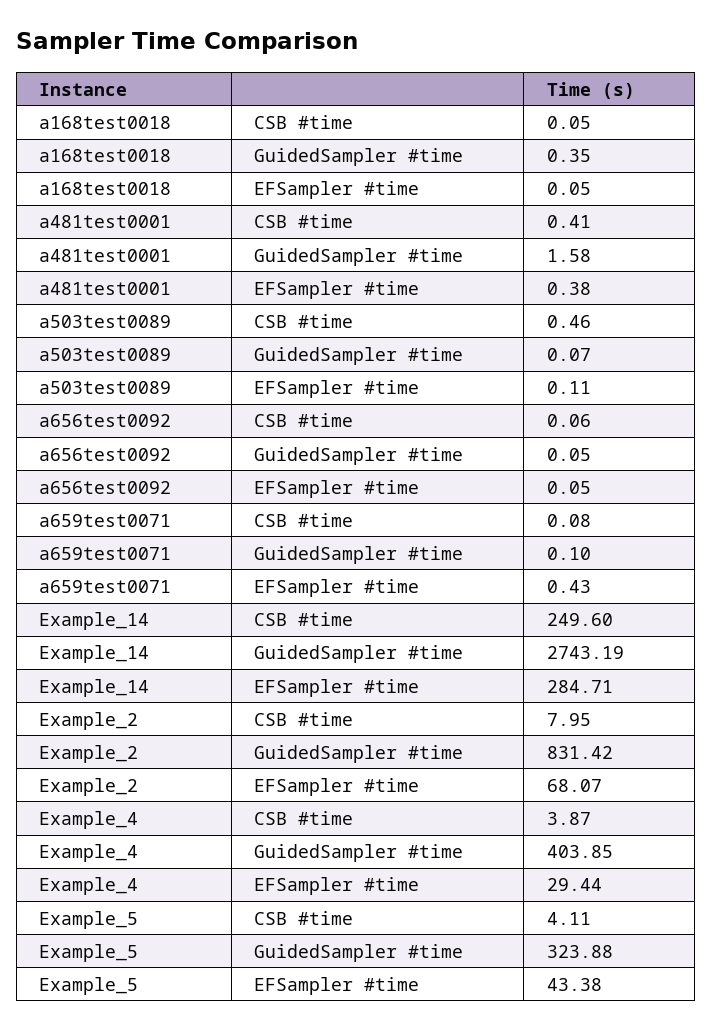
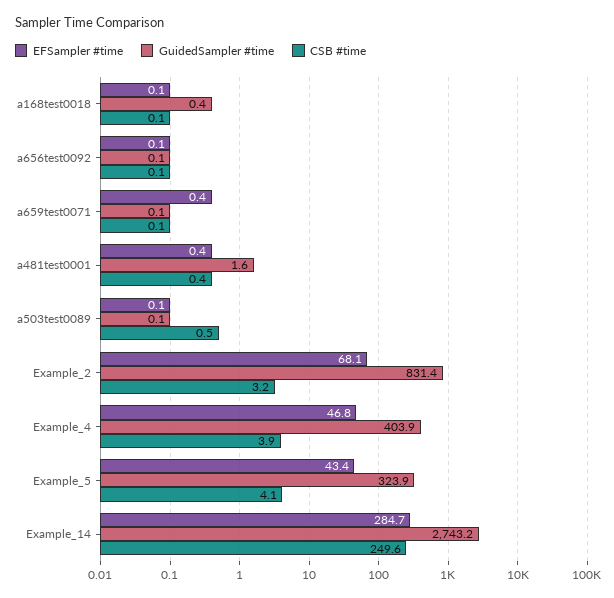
  {
    "CSB #time": {
      "a168test0018": 0.05,
      "a481test0001": 0.41,
      "a503test0089": 0.46,
      "a656test0092": 0.06,
      "a659test0071": 0.08,
      "Example_14": 249.6,
-     "Example_2": 7.95,
+     "Example_2": 3.2,
      "Example_4": 3.87,
      "Example_5": 4.11
    },
    "GuidedSampler #time": {
      "a168test0018": 0.35,
      "a481test0001": 1.58,
      "a503test0089": 0.07,
      "a656test0092": 0.05,
      "a659test0071": 0.1,
      "Example_14": 2743.19,
      "Example_2": 831.42,
      "Example_4": 403.85,
      "Example_5": 323.88
    },
    "EFSampler #time": {
      "a168test0018": 0.05,
      "a481test0001": 0.38,
      "a503test0089": 0.11,
      "a656test0092": 0.05,
      "a659test0071": 0.43,
      "Example_14": 284.71,
      "Example_2": 68.07,
-     "Example_4": 29.44,
+     "Example_4": 46.8,
      "Example_5": 43.38
    }
  }

